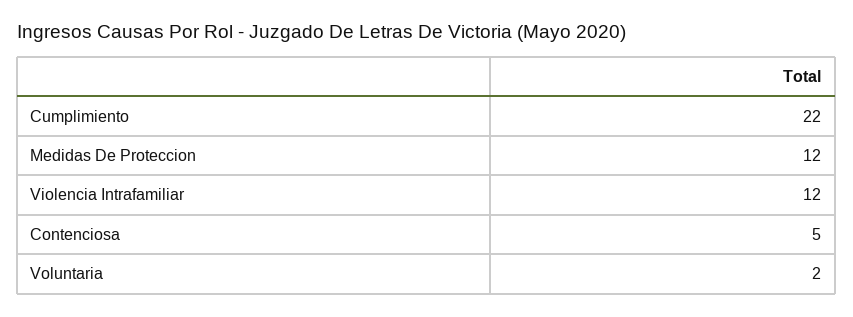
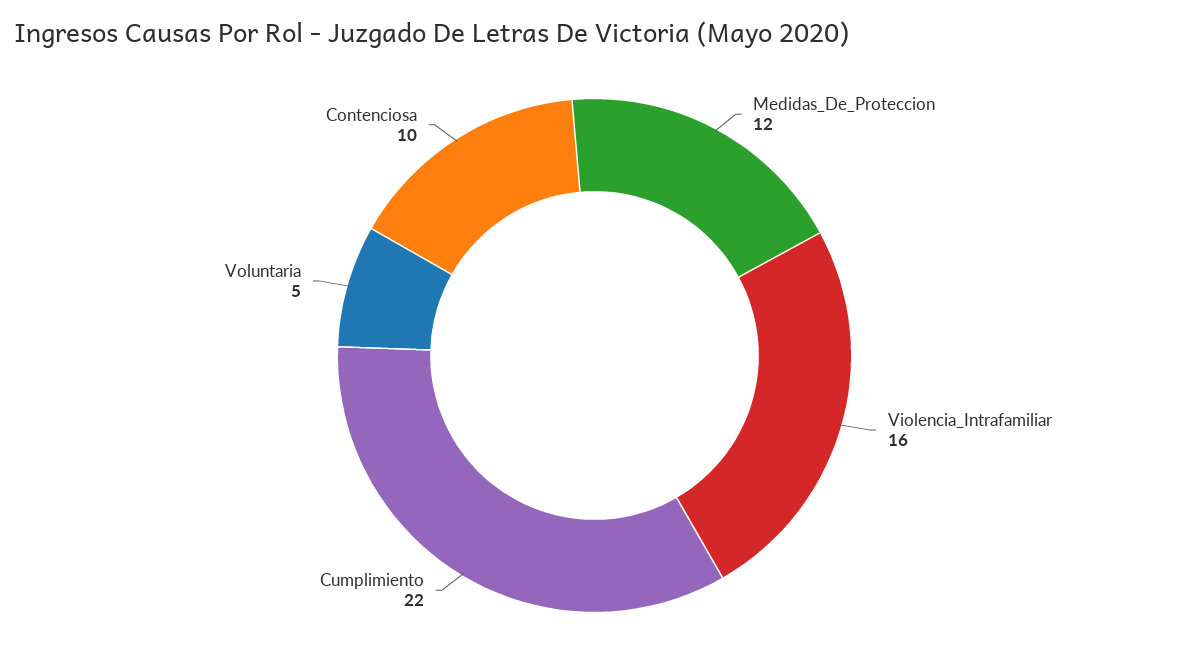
  {
    "Cumplimiento": 22,
    "Medidas De Proteccion": 12,
-   "Violencia Intrafamiliar": 12,
+   "Violencia Intrafamiliar": 16,
-   "Contenciosa": 5,
+   "Contenciosa": 10,
-   "Voluntaria": 2
+   "Voluntaria": 5
  }

